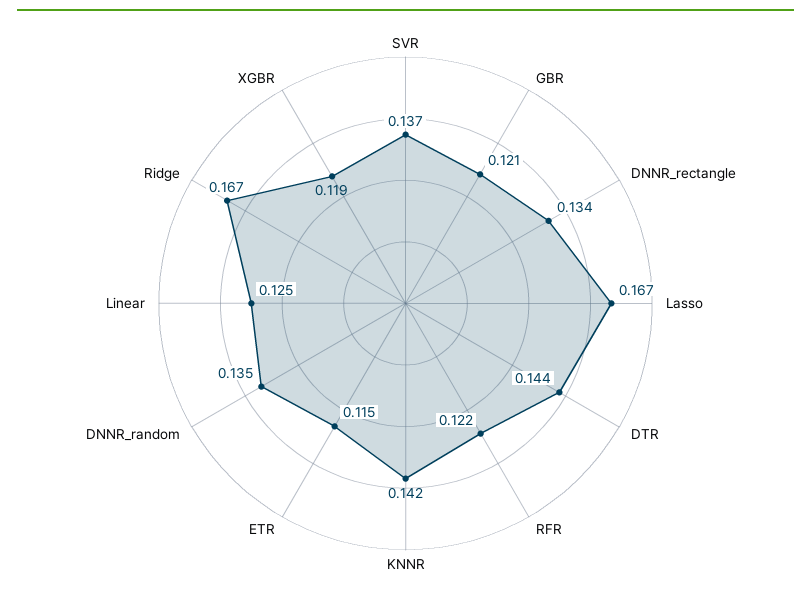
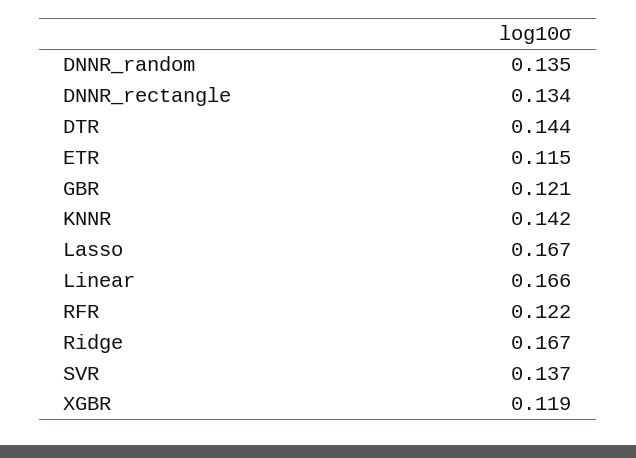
  {
    "SVR": 0.137,
    "GBR": 0.121,
    "DNNR_rectangle": 0.134,
    "Lasso": 0.167,
    "DTR": 0.144,
    "RFR": 0.122,
    "KNNR": 0.142,
    "ETR": 0.115,
    "DNNR_random": 0.135,
-   "Linear": 0.125,
+   "Linear": 0.166,
    "Ridge": 0.167,
    "XGBR": 0.119
  }

